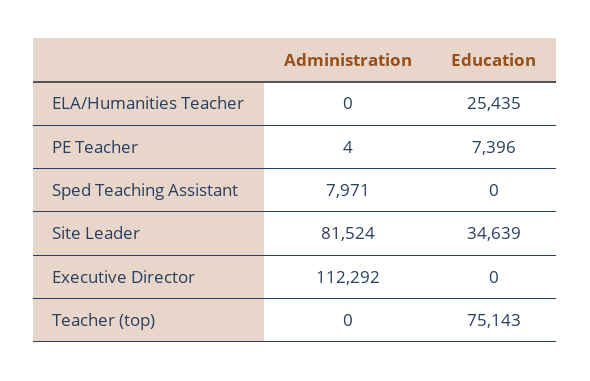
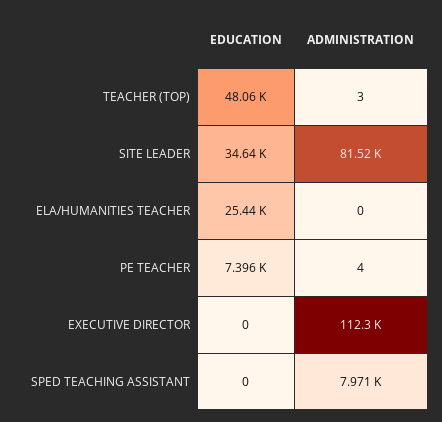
  {
    "Administration": {
      "ELA/Humanities Teacher": 0,
      "PE Teacher": 4,
      "Sped Teaching Assistant": 7971,
      "Site Leader": 81524,
      "Executive Director": 112292,
-     "Teacher (top)": 0
+     "Teacher (top)": 3
    },
    "Education": {
      "ELA/Humanities Teacher": 25435,
      "PE Teacher": 7396,
      "Sped Teaching Assistant": 0,
      "Site Leader": 34639,
      "Executive Director": 0,
-     "Teacher (top)": 75143
+     "Teacher (top)": 48060
    }
  }

